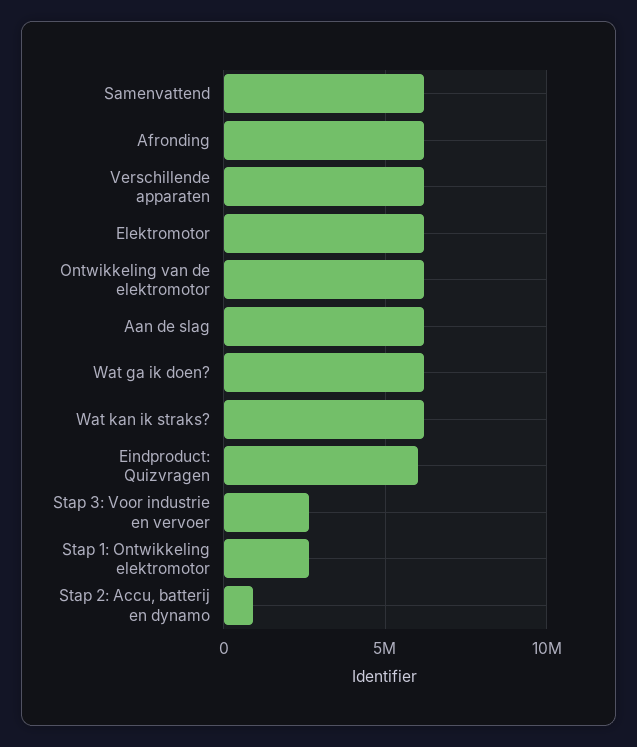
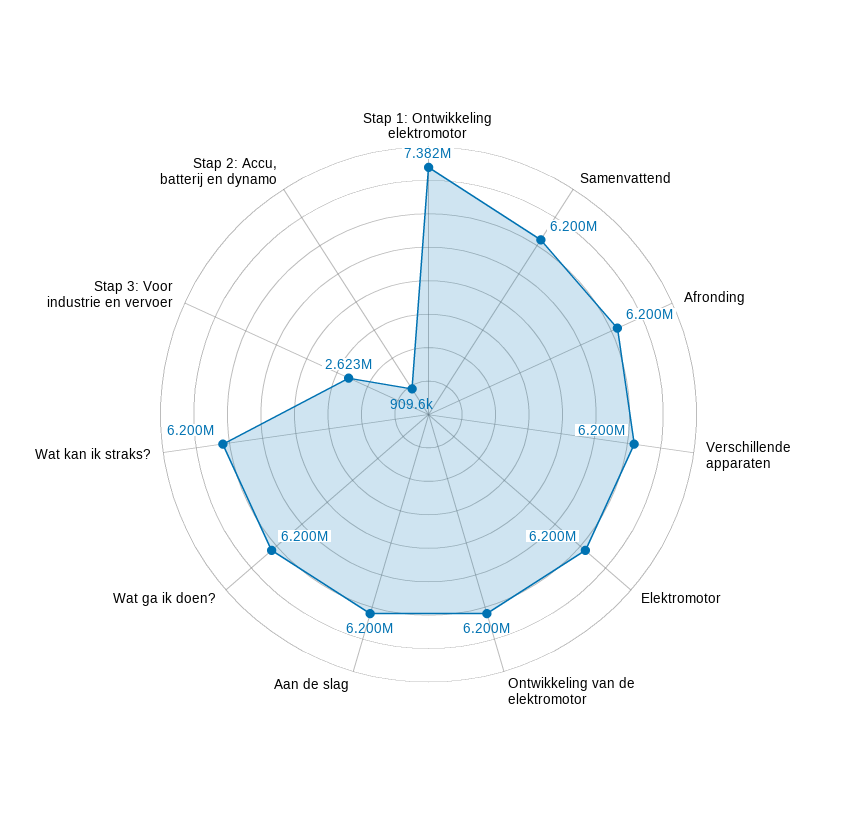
  {
    "Samenvattend": 6200000,
    "Afronding": 6200000,
    "Verschillende apparaten": 6200000,
    "Elektromotor": 6200000,
    "Ontwikkeling van de elektromotor": 6200000,
    "Aan de slag": 6200000,
    "Wat ga ik doen?": 6200000,
    "Wat kan ik straks?": 6200000,
-   "Eindproduct: Quizvragen": 6000000,
    "Stap 3: Voor industrie en vervoer": 2623000,
-   "Stap 1: Ontwikkeling elektromotor": 2500000,
+   "Stap 1: Ontwikkeling elektromotor": 7382000,
    "Stap 2: Accu, batterij en dynamo": 909600
  }

